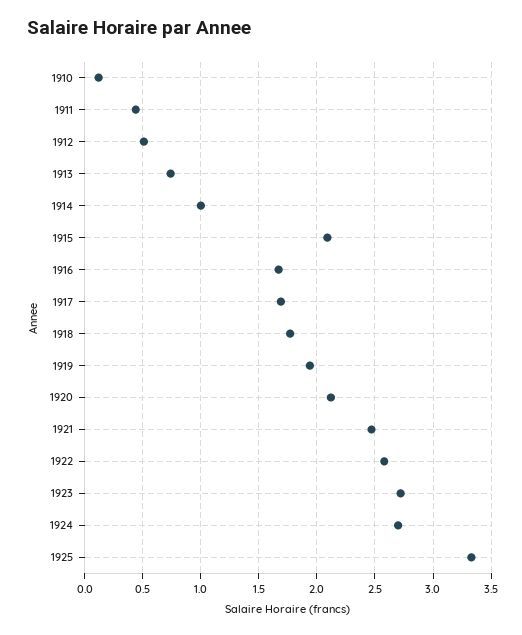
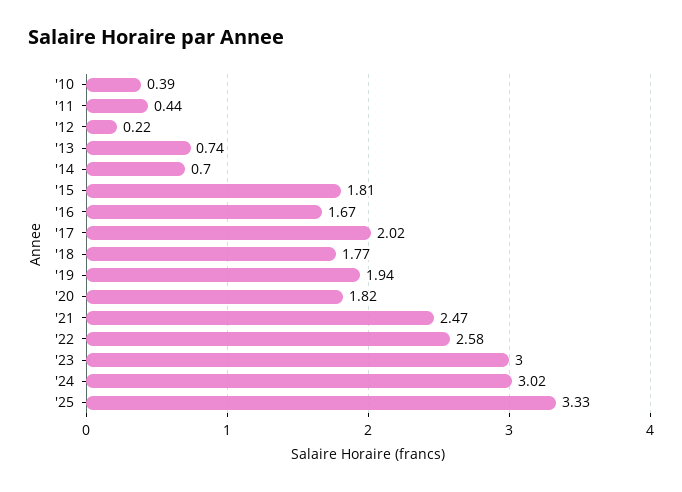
  {
-   "1910": 0.1,
+   "1910": 0.39,
    "1911": 0.44,
-   "1912": 0.5,
+   "1912": 0.22,
    "1913": 0.74,
-   "1914": 1,
+   "1914": 0.7,
-   "1915": 2.1,
+   "1915": 1.81,
    "1916": 1.67,
-   "1917": 1.7,
+   "1917": 2.02,
    "1918": 1.77,
    "1919": 1.94,
-   "1920": 2.1,
+   "1920": 1.82,
    "1921": 2.47,
    "1922": 2.58,
-   "1923": 2.7,
+   "1923": 3,
-   "1924": 2.7,
+   "1924": 3.02,
    "1925": 3.33
  }

